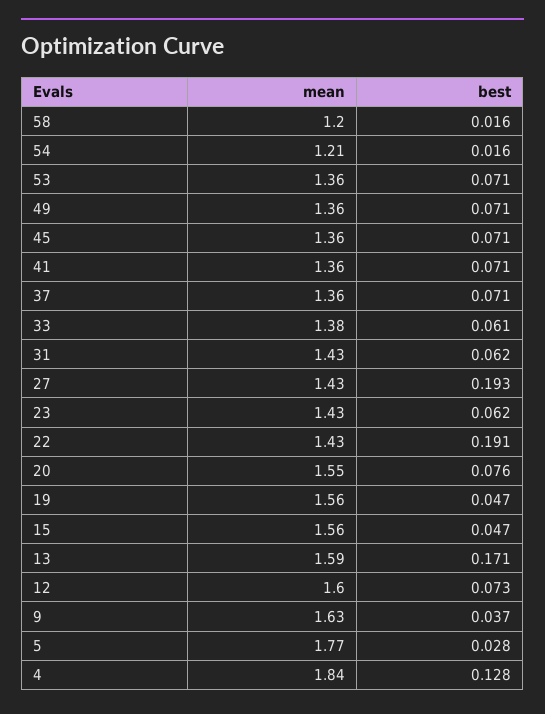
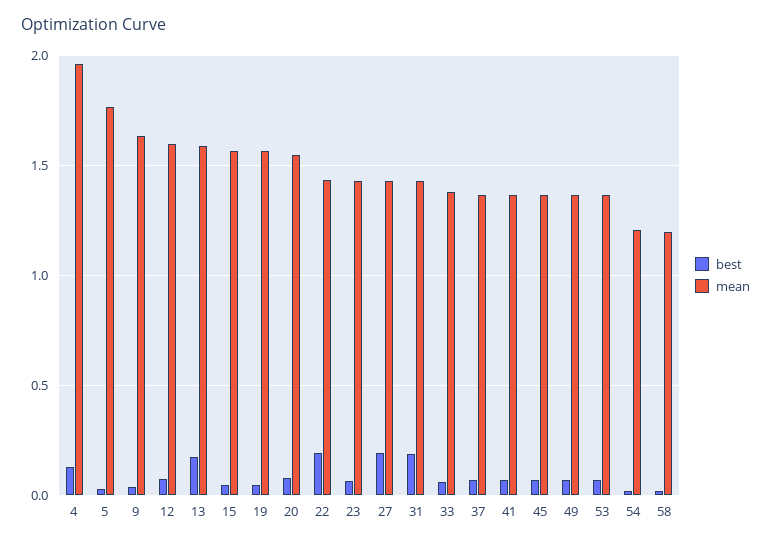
  {
    "mean": {
      "58": 1.2,
      "54": 1.21,
      "53": 1.36,
      "49": 1.36,
      "45": 1.36,
      "41": 1.36,
      "37": 1.36,
      "33": 1.38,
      "31": 1.43,
      "27": 1.43,
      "23": 1.43,
      "22": 1.43,
      "20": 1.55,
      "19": 1.56,
      "15": 1.56,
      "13": 1.59,
      "12": 1.6,
      "9": 1.63,
      "5": 1.77,
-     "4": 1.84
+     "4": 1.95
    },
    "best": {
      "58": 0.016,
      "54": 0.016,
      "53": 0.071,
      "49": 0.071,
      "45": 0.071,
      "41": 0.071,
      "37": 0.071,
      "33": 0.061,
-     "31": 0.062,
+     "31": 0.2,
      "27": 0.193,
      "23": 0.062,
      "22": 0.191,
      "20": 0.076,
      "19": 0.047,
      "15": 0.047,
      "13": 0.171,
      "12": 0.073,
      "9": 0.037,
      "5": 0.028,
      "4": 0.128
    }
  }

